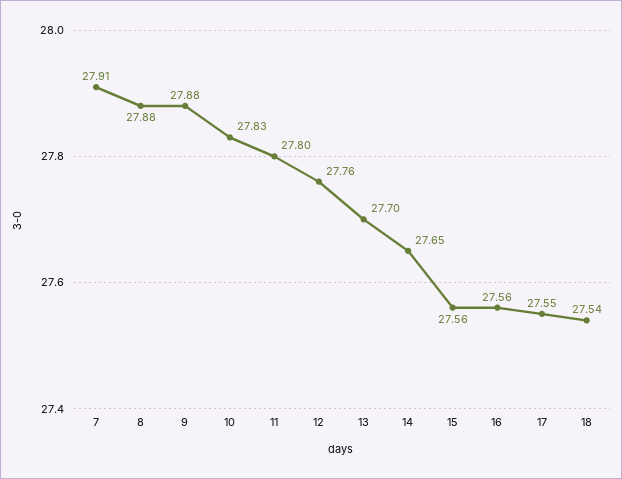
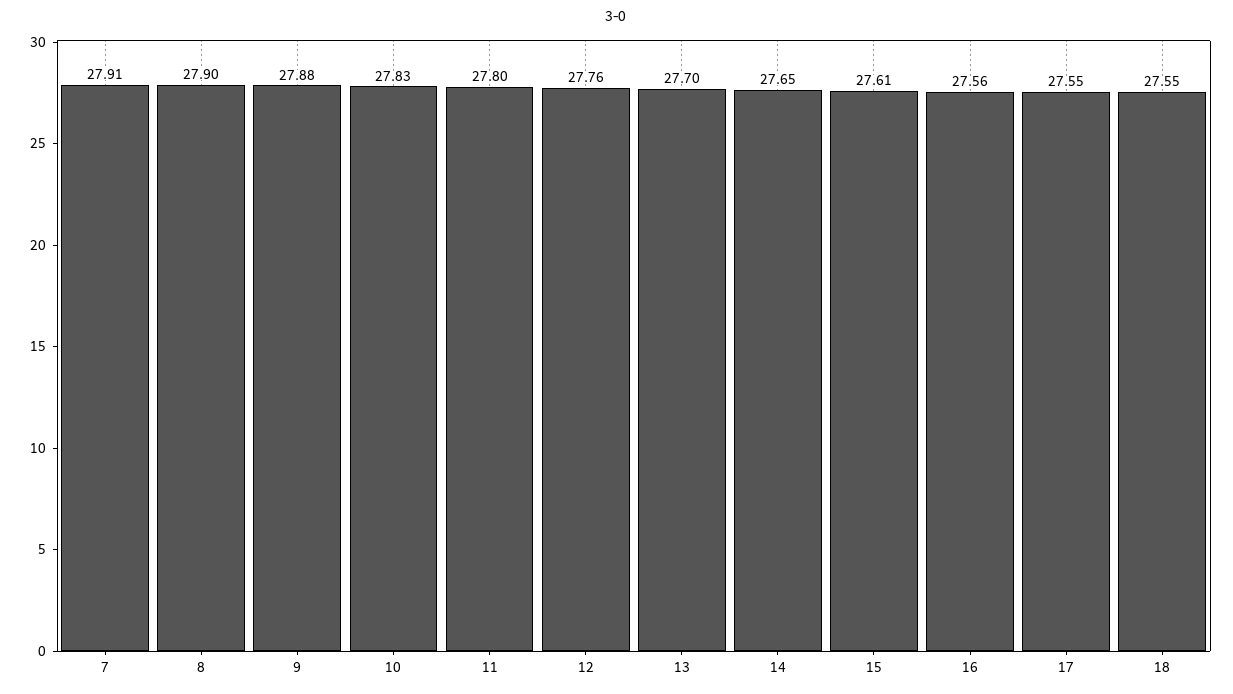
  {
    "7": 27.91,
-   "8": 27.88,
+   "8": 27.9,
    "9": 27.88,
    "10": 27.83,
    "11": 27.8,
    "12": 27.76,
    "13": 27.7,
    "14": 27.65,
-   "15": 27.56,
+   "15": 27.61,
    "16": 27.56,
    "17": 27.55,
-   "18": 27.54
+   "18": 27.55
  }

